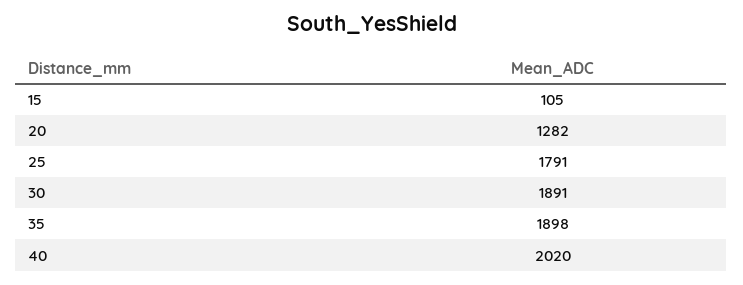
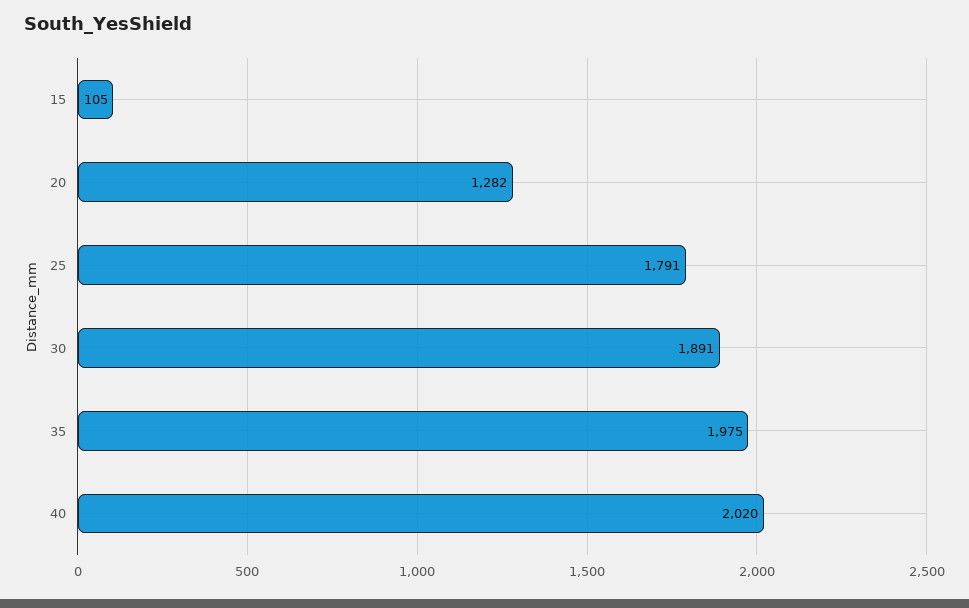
  {
    "15": 105,
    "20": 1282,
    "25": 1791,
    "30": 1891,
-   "35": 1898,
+   "35": 1975,
    "40": 2020
  }

